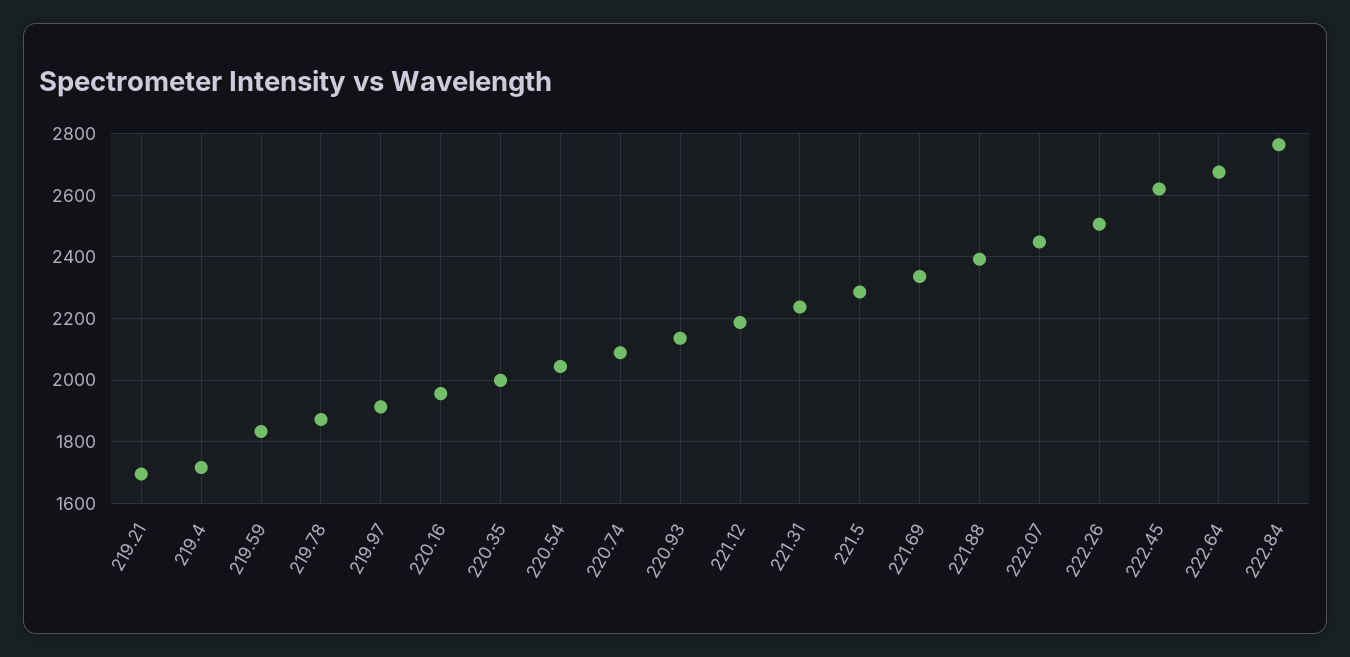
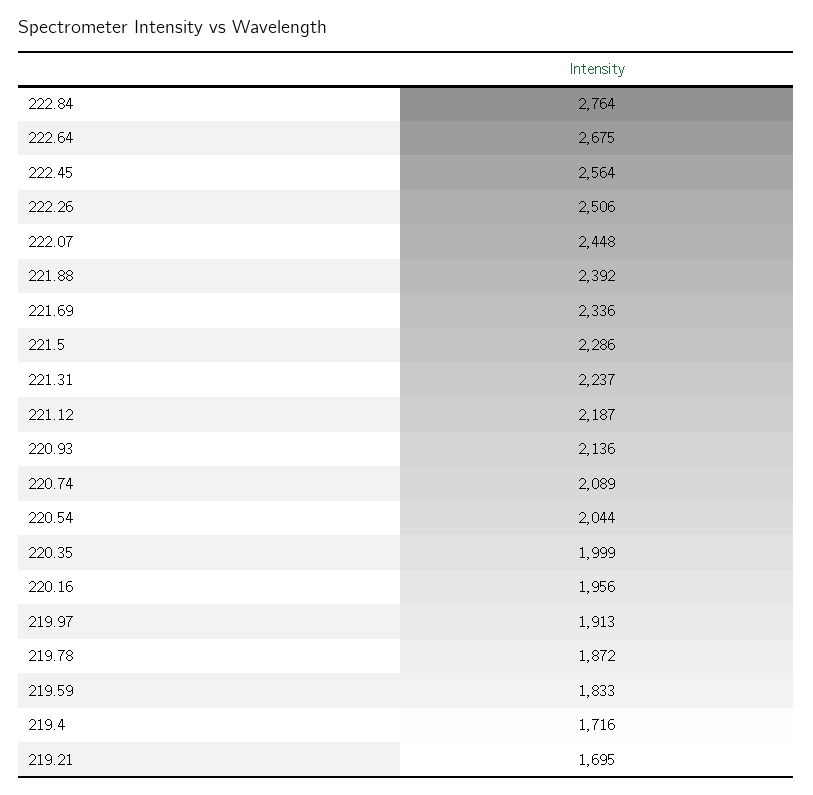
  {
    "219.21": 1695,
    "219.4": 1716,
    "219.59": 1833,
    "219.78": 1872,
    "219.97": 1913,
    "220.16": 1956,
    "220.35": 1999,
    "220.54": 2044,
    "220.74": 2089,
    "220.93": 2136,
    "221.12": 2187,
    "221.31": 2237,
    "221.5": 2286,
    "221.69": 2336,
    "221.88": 2392,
    "222.07": 2448,
    "222.26": 2506,
-   "222.45": 2620,
+   "222.45": 2564,
    "222.64": 2675,
    "222.84": 2764
  }

